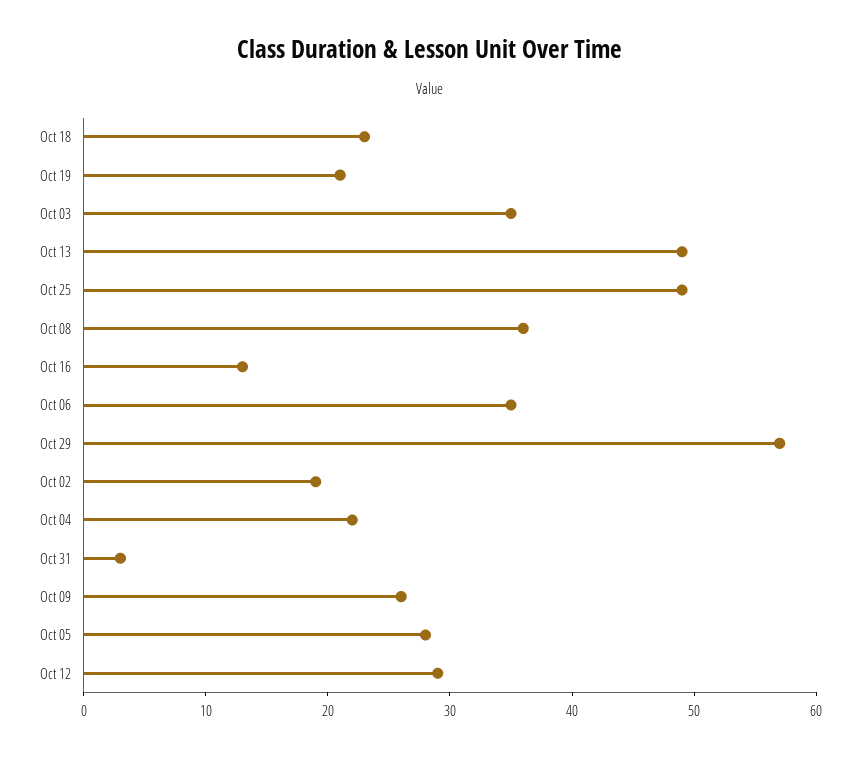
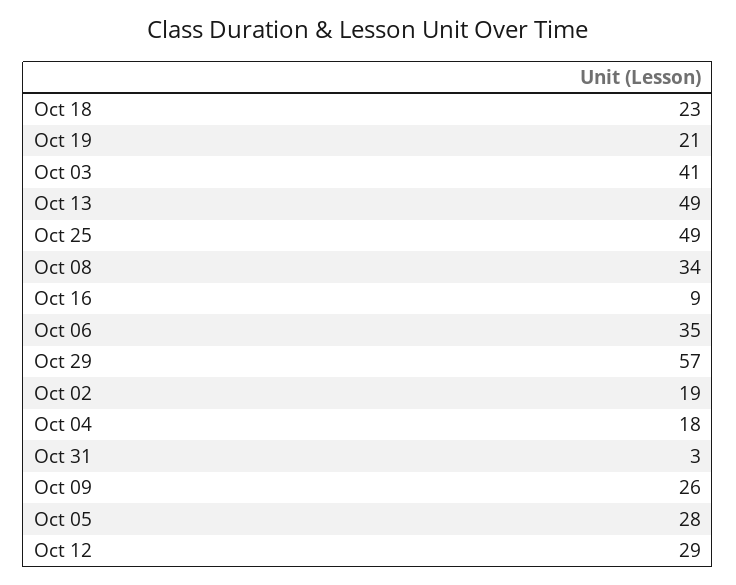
  {
    "Oct 18": 23,
    "Oct 19": 21,
-   "Oct 03": 35,
+   "Oct 03": 41,
    "Oct 13": 49,
    "Oct 25": 49,
-   "Oct 08": 36,
+   "Oct 08": 34,
-   "Oct 16": 13,
+   "Oct 16": 9,
    "Oct 06": 35,
    "Oct 29": 57,
    "Oct 02": 19,
-   "Oct 04": 22,
+   "Oct 04": 18,
    "Oct 31": 3,
    "Oct 09": 26,
    "Oct 05": 28,
    "Oct 12": 29
  }

